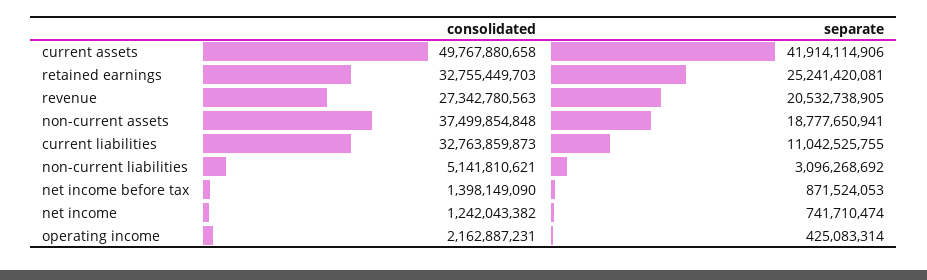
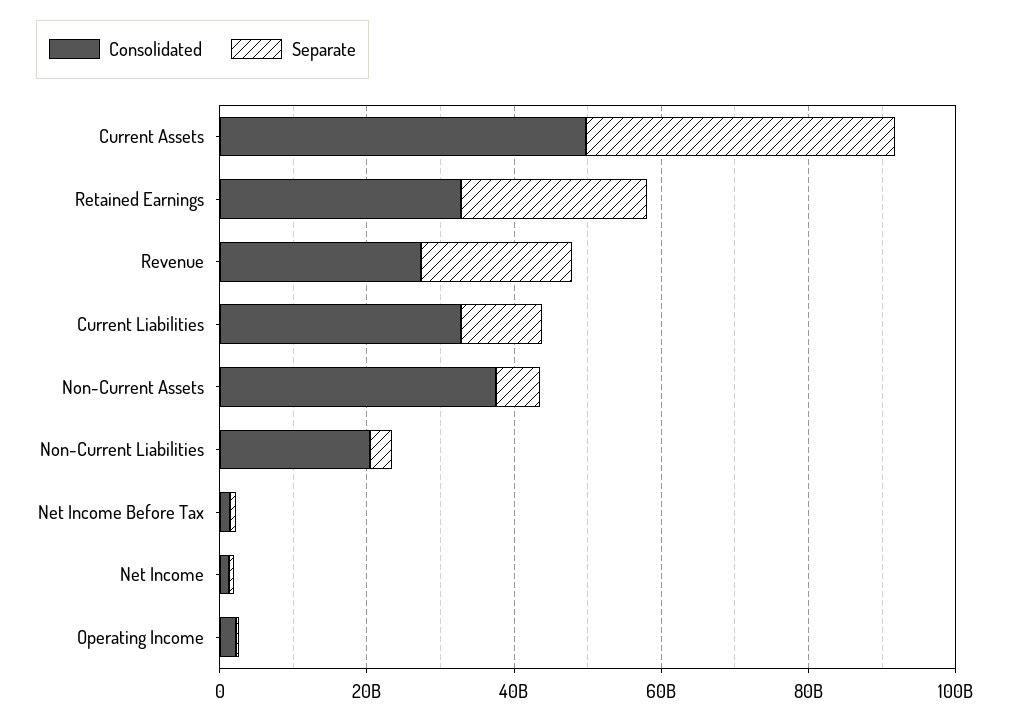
  {
    "consolidated": {
      "current assets": 49767880658,
      "retained earnings": 32755449703,
      "revenue": 27342780563,
      "non-current assets": 37499854848,
      "current liabilities": 32763859873,
-     "non-current liabilities": 5141810621,
+     "non-current liabilities": 20000000000,
      "net income before tax": 1398149090,
      "net income": 1242043382,
      "operating income": 2162887231
    },
    "separate": {
      "current assets": 41914114906,
      "retained earnings": 25241420081,
      "revenue": 20532738905,
-     "non-current assets": 18777650941,
+     "non-current assets": 5000000000,
      "current liabilities": 11042525755,
      "non-current liabilities": 3096268692,
      "net income before tax": 871524053,
      "net income": 741710474,
      "operating income": 425083314
    }
  }

